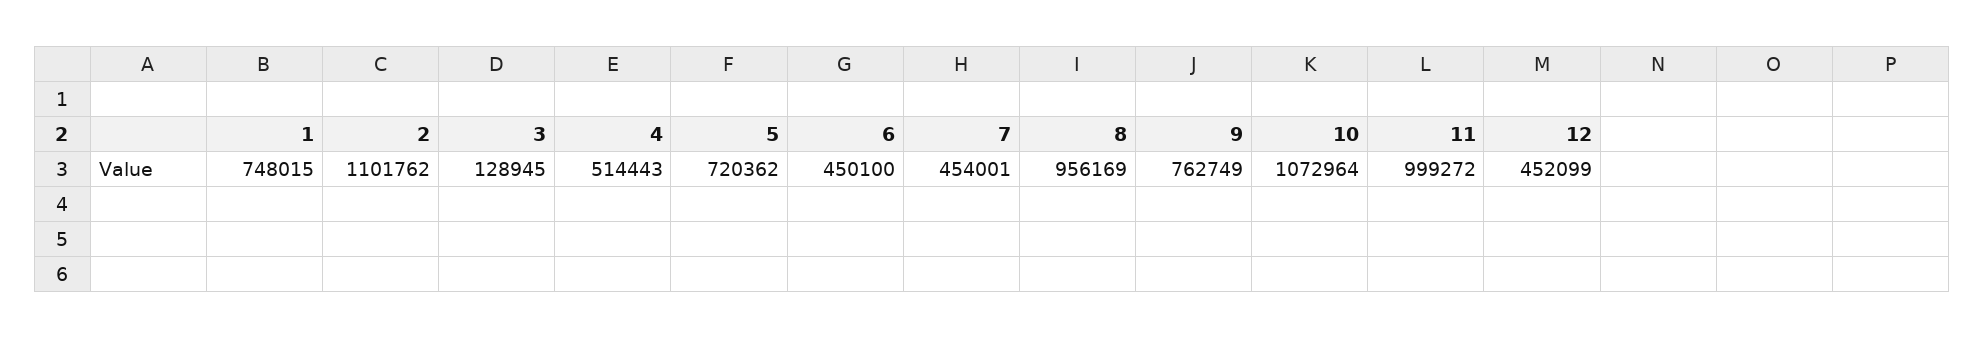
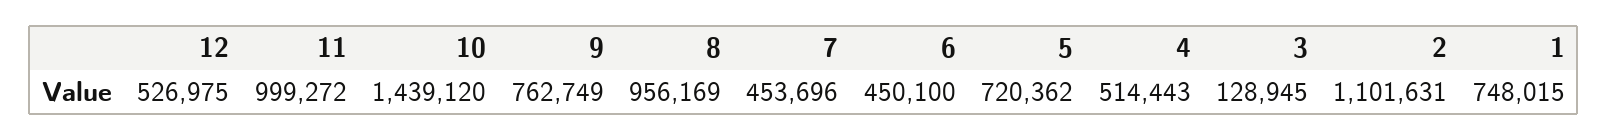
  {
    "1": 748015,
-   "2": 1101762,
+   "2": 1101631,
    "3": 128945,
    "4": 514443,
    "5": 720362,
    "6": 450100,
-   "7": 454001,
+   "7": 453696,
    "8": 956169,
    "9": 762749,
-   "10": 1072964,
+   "10": 1439120,
    "11": 999272,
-   "12": 452099
+   "12": 526975
  }

